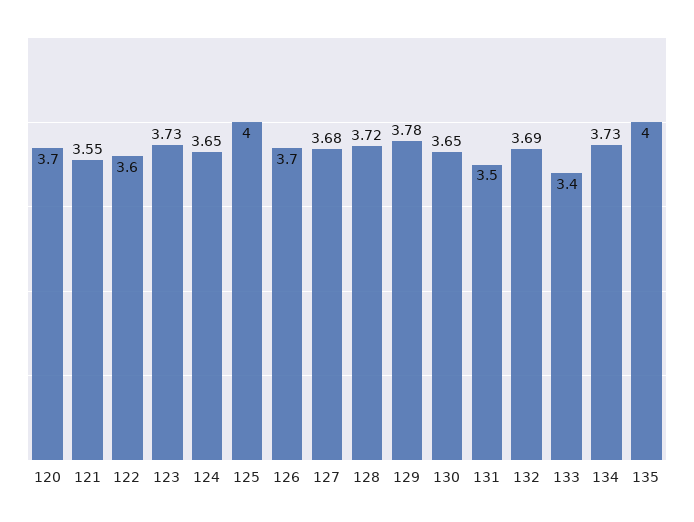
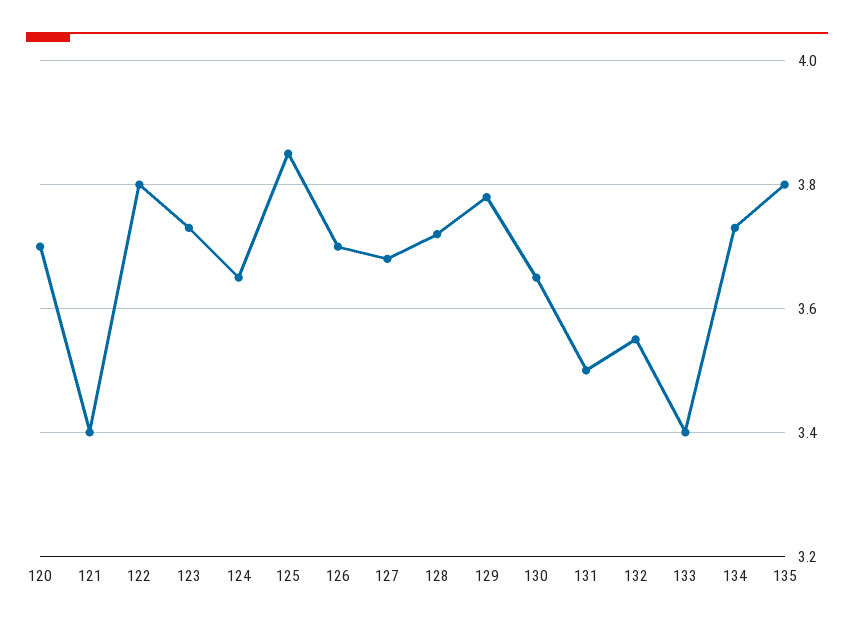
  {
    "120": 3.7,
-   "121": 3.55,
+   "121": 3.4,
-   "122": 3.6,
+   "122": 3.8,
    "123": 3.73,
    "124": 3.65,
-   "125": 4,
+   "125": 3.85,
    "126": 3.7,
    "127": 3.68,
    "128": 3.72,
    "129": 3.78,
    "130": 3.65,
    "131": 3.5,
-   "132": 3.69,
+   "132": 3.55,
    "133": 3.4,
    "134": 3.73,
-   "135": 4
+   "135": 3.8
  }

